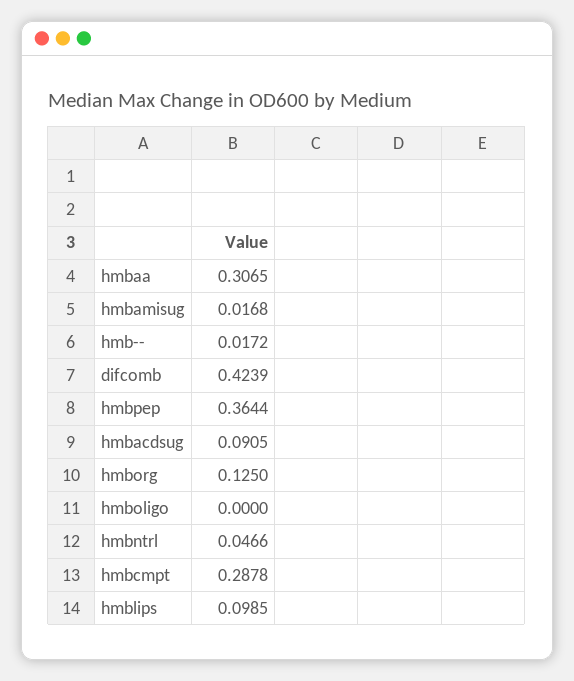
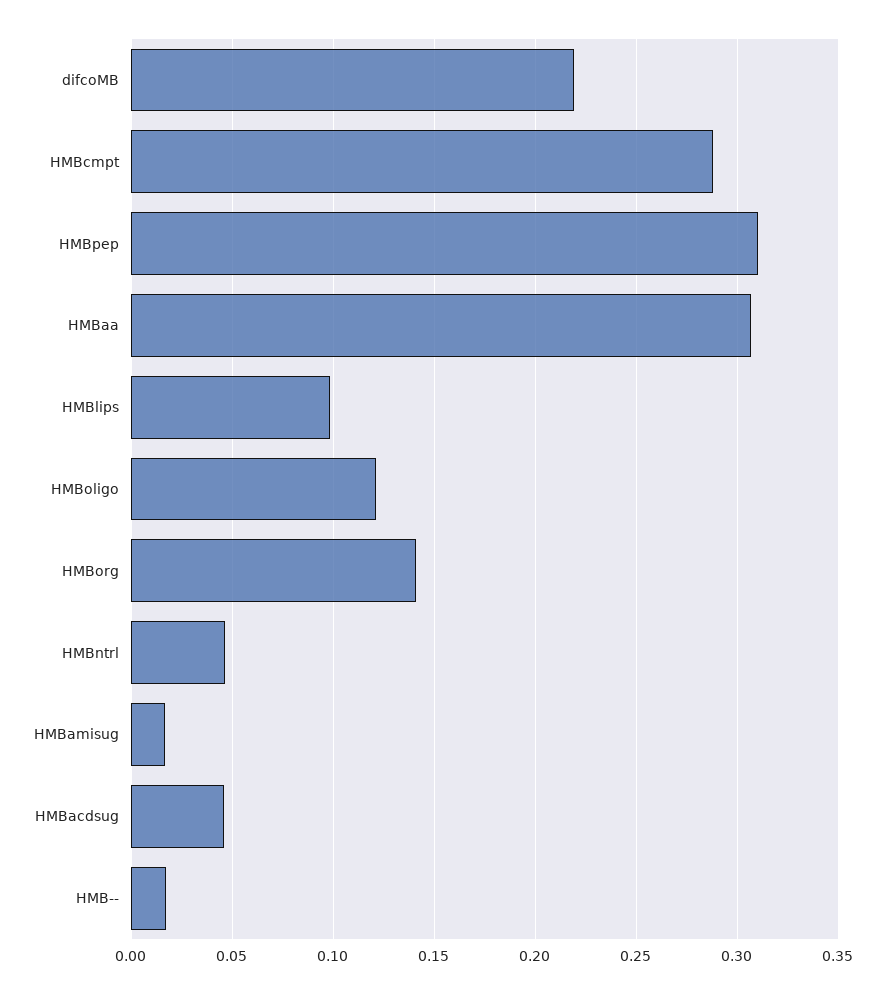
  {
    "hmbaa": 0.3065,
    "hmbamisug": 0.0168,
    "hmb--": 0.0172,
-   "difcomb": 0.4239,
+   "difcomb": 0.22,
-   "hmbpep": 0.3644,
+   "hmbpep": 0.31,
-   "hmbacdsug": 0.0905,
+   "hmbacdsug": 0.045,
-   "hmborg": 0.125,
+   "hmborg": 0.14,
-   "hmboligo": 0,
+   "hmboligo": 0.12,
    "hmbntrl": 0.0466,
    "hmbcmpt": 0.2878,
    "hmblips": 0.0985
  }

